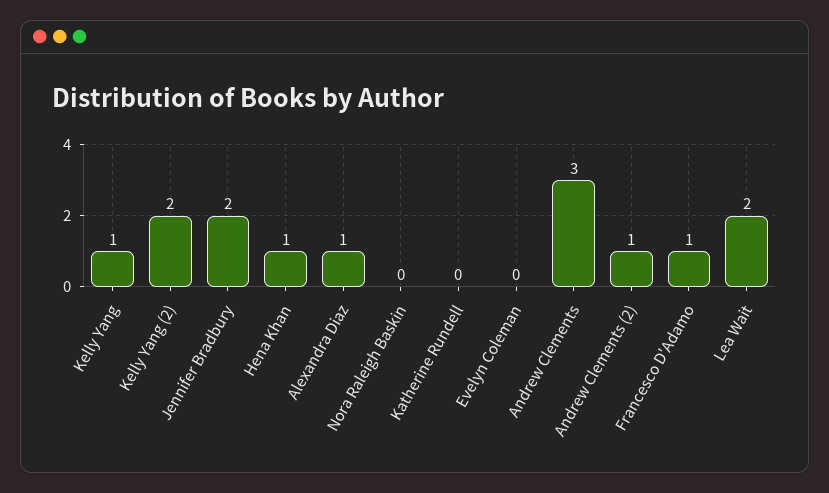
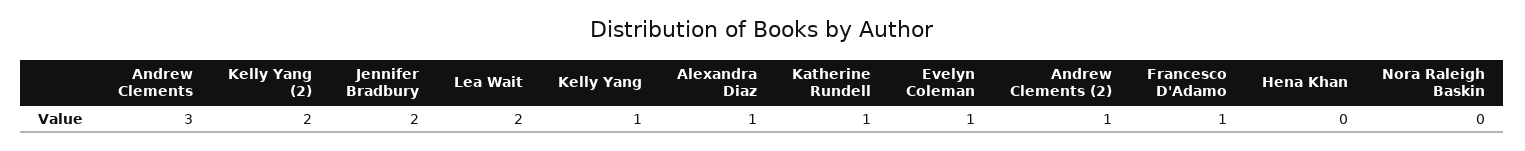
  {
    "Kelly Yang": 1,
    "Kelly Yang (2)": 2,
    "Jennifer Bradbury": 2,
-   "Hena Khan": 1,
+   "Hena Khan": 0,
    "Alexandra Diaz": 1,
    "Nora Raleigh Baskin": 0,
-   "Katherine Rundell": 0,
+   "Katherine Rundell": 1,
-   "Evelyn Coleman": 0,
+   "Evelyn Coleman": 1,
    "Andrew Clements": 3,
    "Andrew Clements (2)": 1,
    "Francesco D'Adamo": 1,
    "Lea Wait": 2
  }

